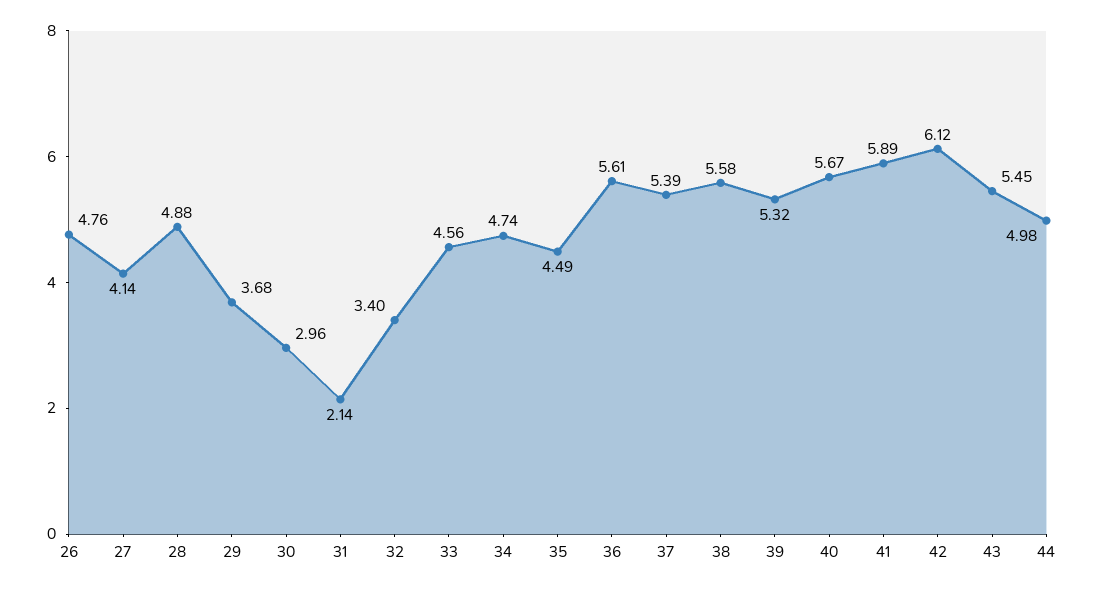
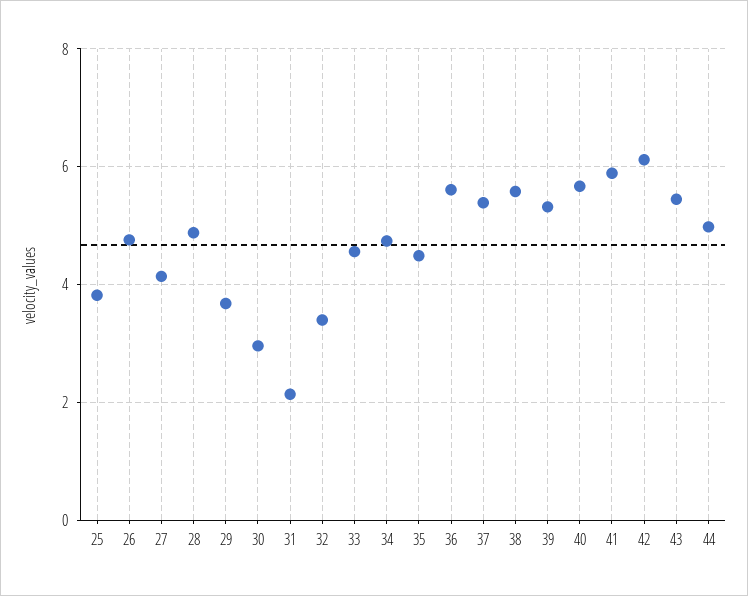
  {
    "26": 4.76,
    "27": 4.14,
    "28": 4.88,
    "29": 3.68,
    "30": 2.96,
    "31": 2.14,
    "32": 3.4,
    "33": 4.56,
    "34": 4.74,
    "35": 4.49,
    "36": 5.61,
    "37": 5.39,
    "38": 5.58,
    "39": 5.32,
    "40": 5.67,
    "41": 5.89,
    "42": 6.12,
    "43": 5.45,
-   "44": 4.98
+   "44": 4.98,
+   "25": 3.8
  }

